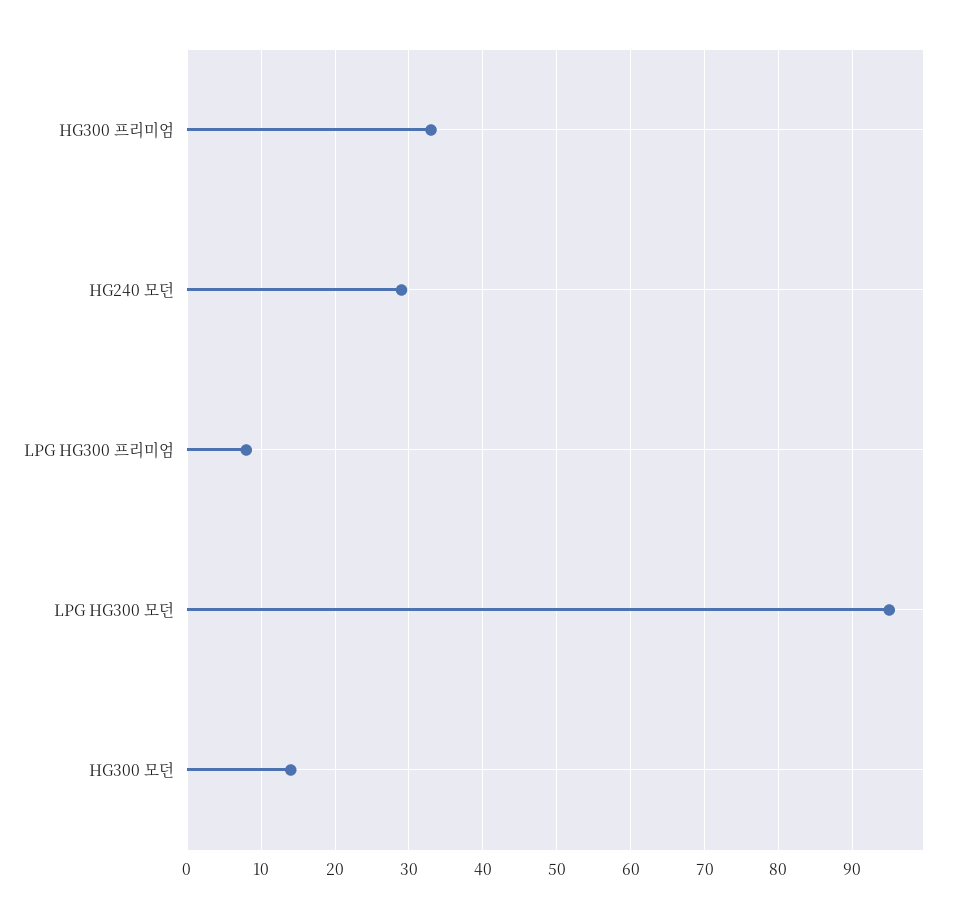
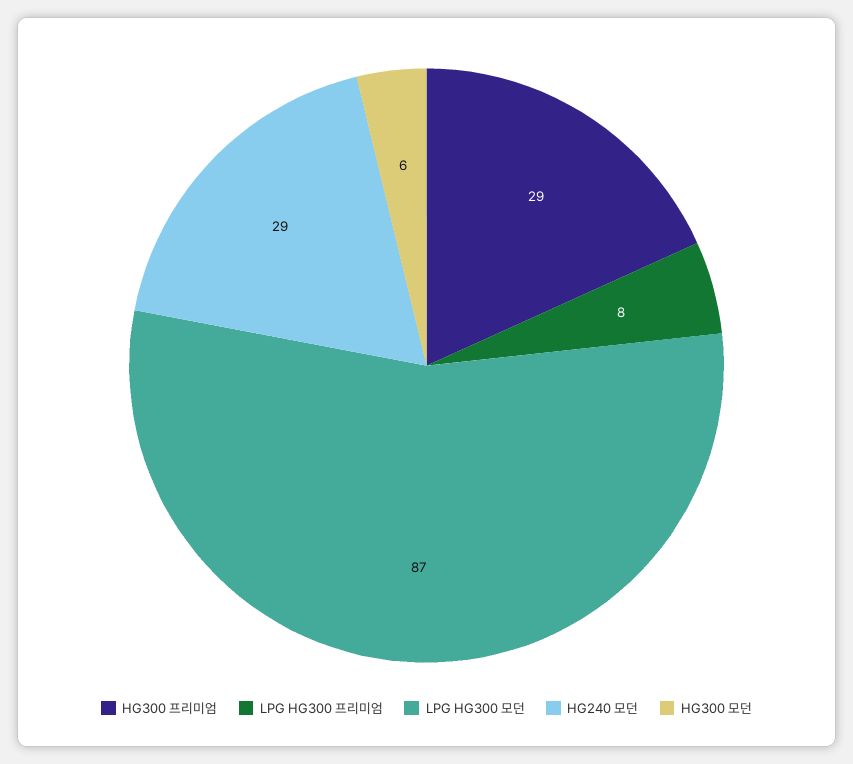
  {
-   "HG300 프리미엄": 33,
+   "HG300 프리미엄": 29,
    "HG240 모던": 29,
    "LPG HG300 프리미엄": 8,
-   "LPG HG300 모던": 95,
+   "LPG HG300 모던": 87,
-   "HG300 모던": 14
+   "HG300 모던": 6
  }

